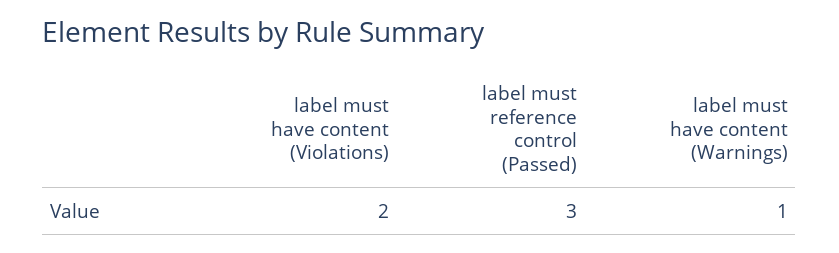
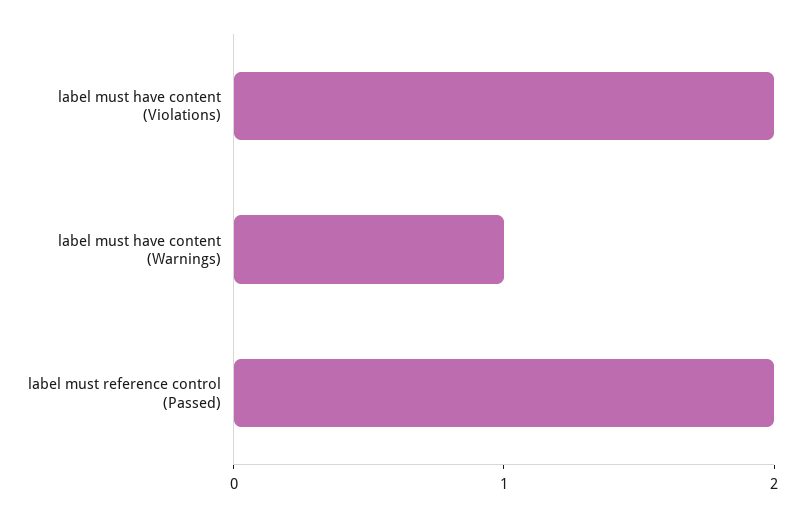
  {
    "label must have content (Violations)": 2,
-   "label must reference control (Passed)": 3,
+   "label must reference control (Passed)": 2,
    "label must have content (Warnings)": 1
  }

